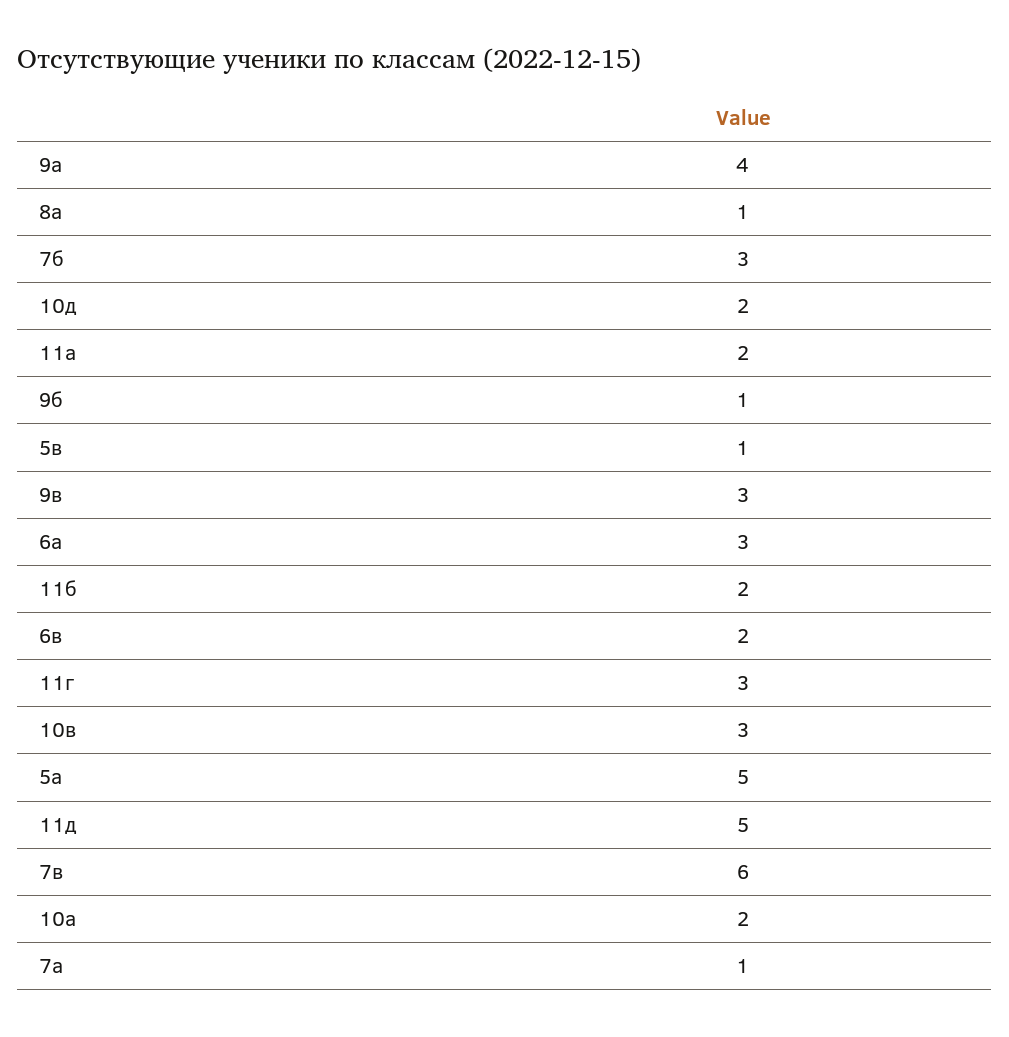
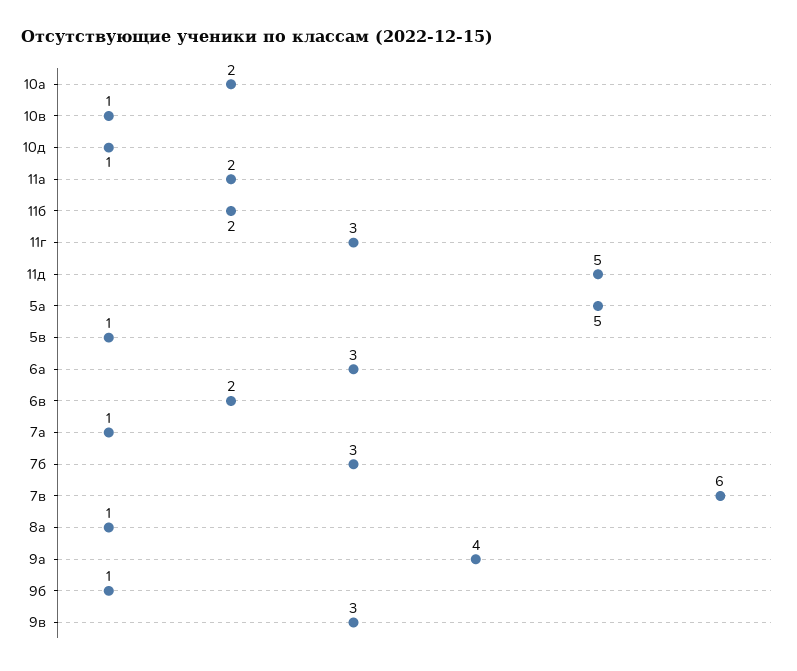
  {
    "9а": 4,
    "8а": 1,
    "7б": 3,
-   "10д": 2,
+   "10д": 1,
    "11а": 2,
    "9б": 1,
    "5в": 1,
    "9в": 3,
    "6а": 3,
    "11б": 2,
    "6в": 2,
    "11г": 3,
-   "10в": 3,
+   "10в": 1,
    "5а": 5,
    "11д": 5,
    "7в": 6,
    "10а": 2,
    "7а": 1
  }

